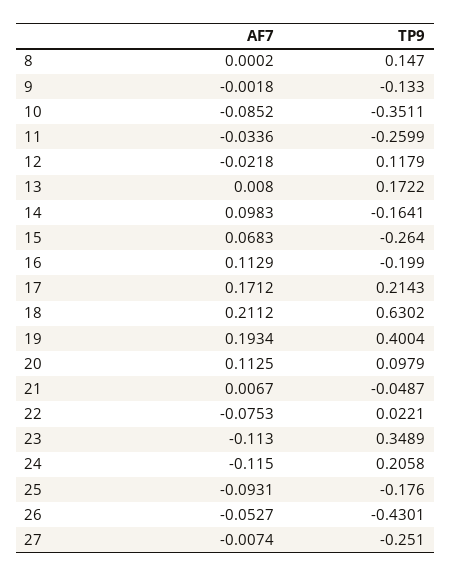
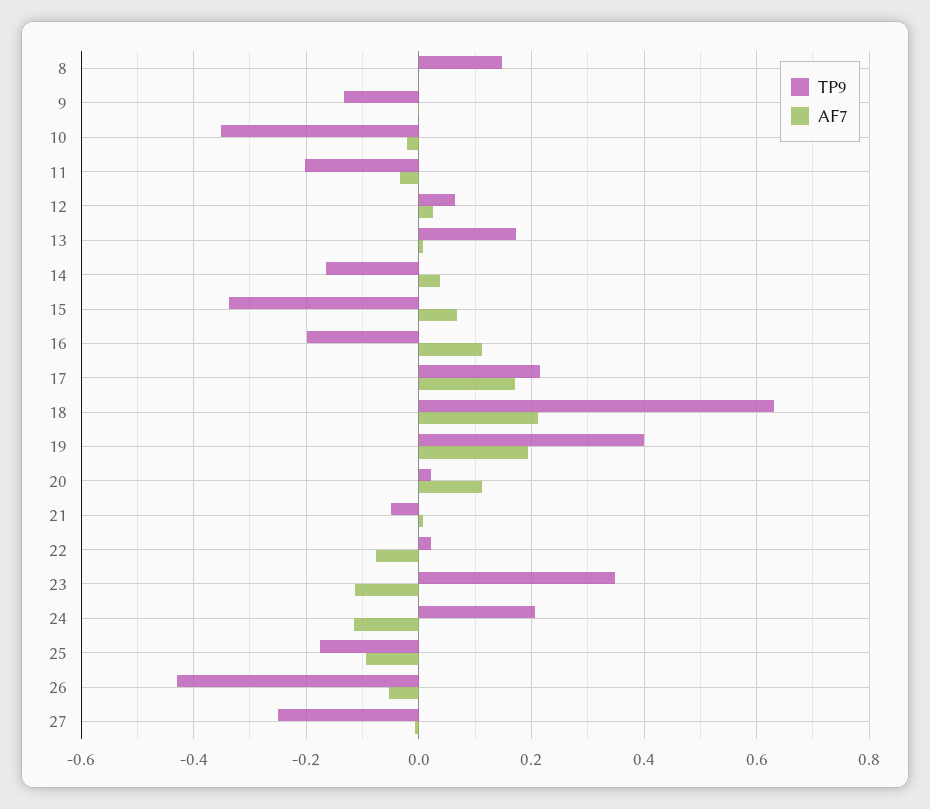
  {
    "AF7": {
      "8": 0.0002,
      "9": -0.0018,
-     "10": -0.0852,
+     "10": -0.02,
      "11": -0.0336,
-     "12": -0.0218,
+     "12": 0.02,
      "13": 0.008,
-     "14": 0.0983,
+     "14": 0.04,
      "15": 0.0683,
      "16": 0.1129,
      "17": 0.1712,
      "18": 0.2112,
      "19": 0.1934,
      "20": 0.1125,
      "21": 0.0067,
      "22": -0.0753,
      "23": -0.113,
      "24": -0.115,
      "25": -0.0931,
      "26": -0.0527,
      "27": -0.0074
    },
    "TP9": {
      "8": 0.147,
      "9": -0.133,
      "10": -0.3511,
-     "11": -0.2599,
+     "11": -0.2,
-     "12": 0.1179,
+     "12": 0.06,
      "13": 0.1722,
      "14": -0.1641,
-     "15": -0.264,
+     "15": -0.34,
      "16": -0.199,
      "17": 0.2143,
      "18": 0.6302,
      "19": 0.4004,
-     "20": 0.0979,
+     "20": 0.02,
      "21": -0.0487,
      "22": 0.0221,
      "23": 0.3489,
      "24": 0.2058,
      "25": -0.176,
      "26": -0.4301,
      "27": -0.251
    }
  }

